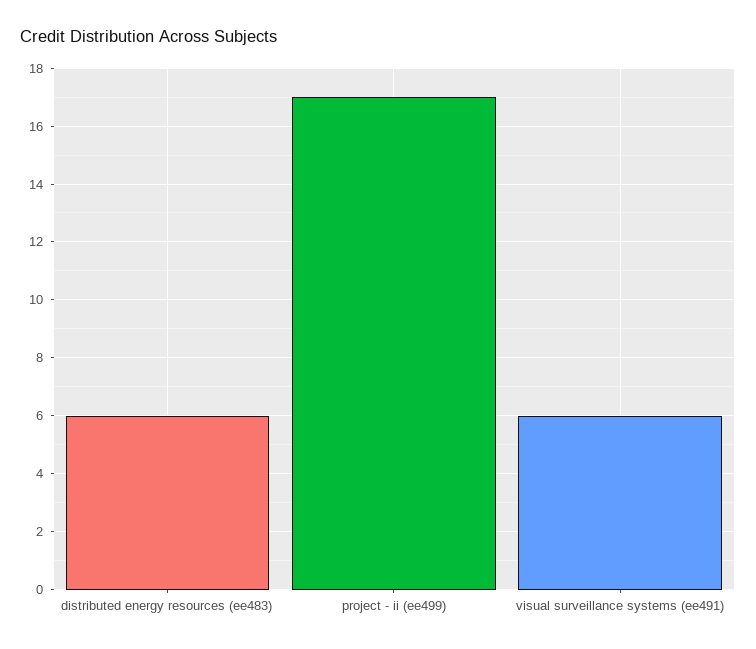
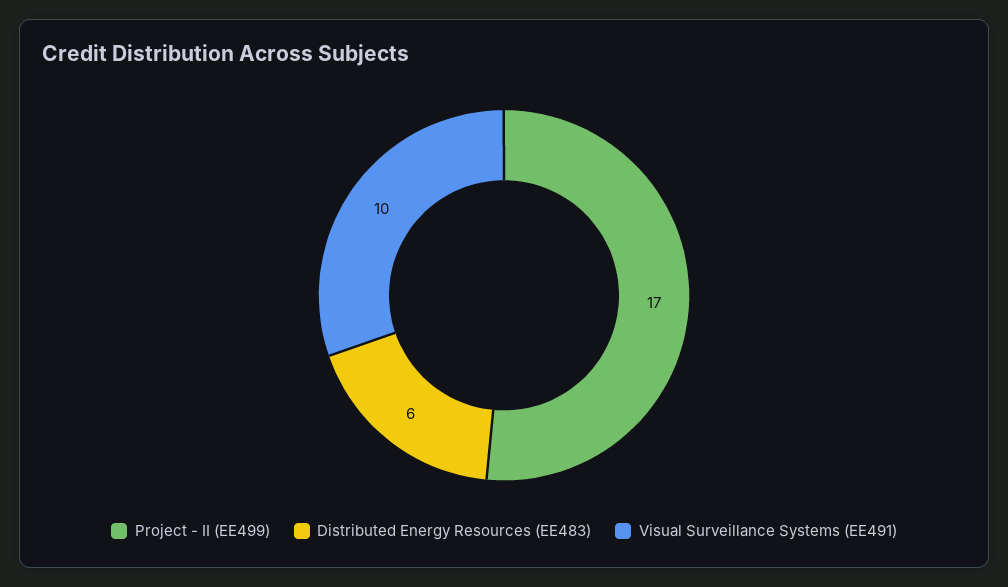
  {
    "distributed energy resources (ee483)": 6,
    "project - ii (ee499)": 17,
-   "visual surveillance systems (ee491)": 6
+   "visual surveillance systems (ee491)": 10
  }

